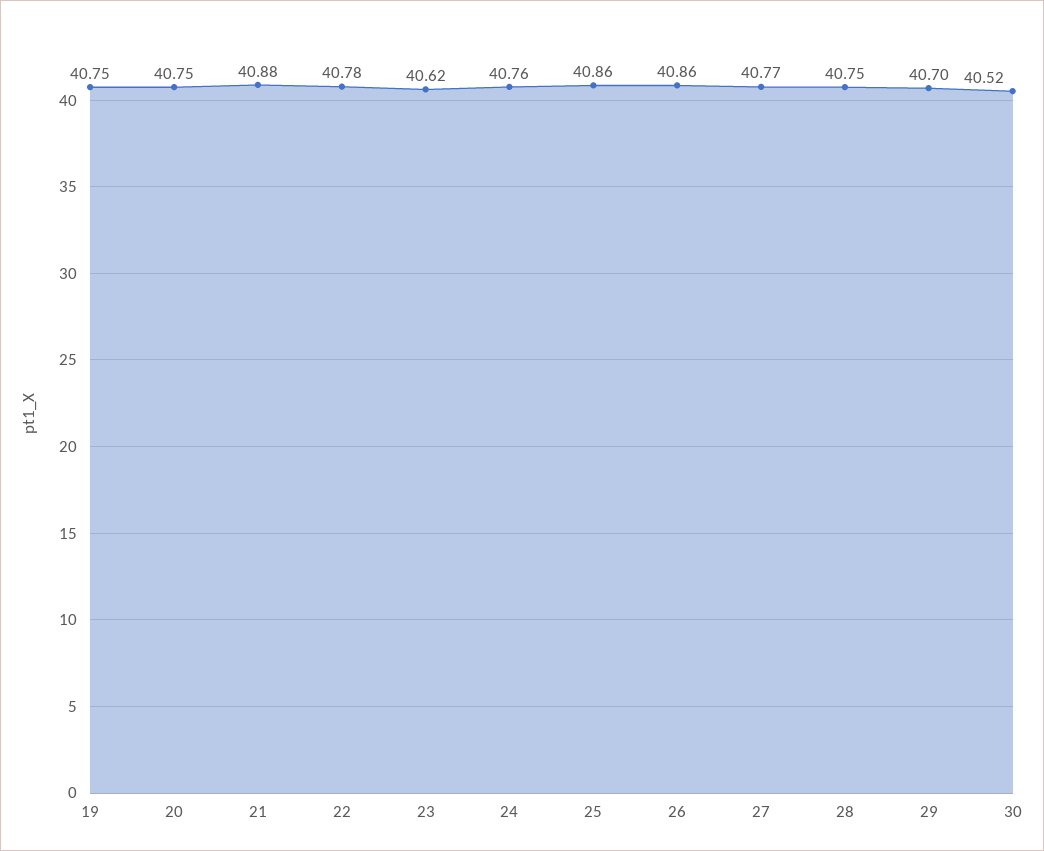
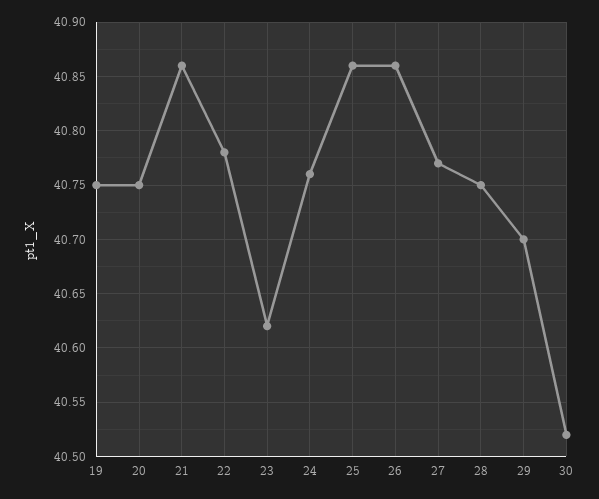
  {
    "19": 40.75,
    "20": 40.75,
-   "21": 40.88,
+   "21": 40.86,
    "22": 40.78,
    "23": 40.62,
    "24": 40.76,
    "25": 40.86,
    "26": 40.86,
    "27": 40.77,
    "28": 40.75,
    "29": 40.7,
    "30": 40.52
  }

